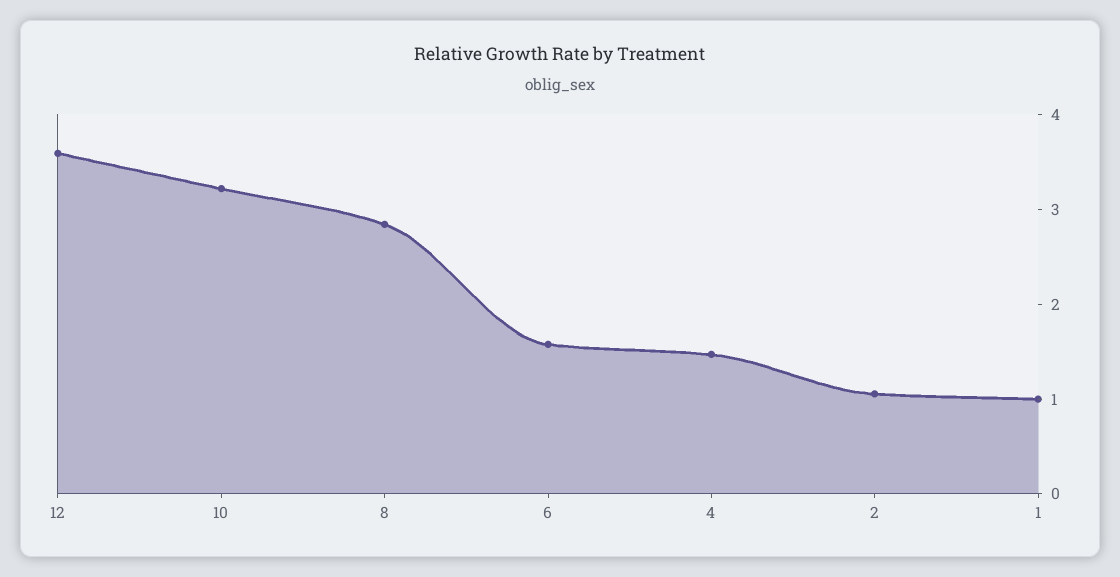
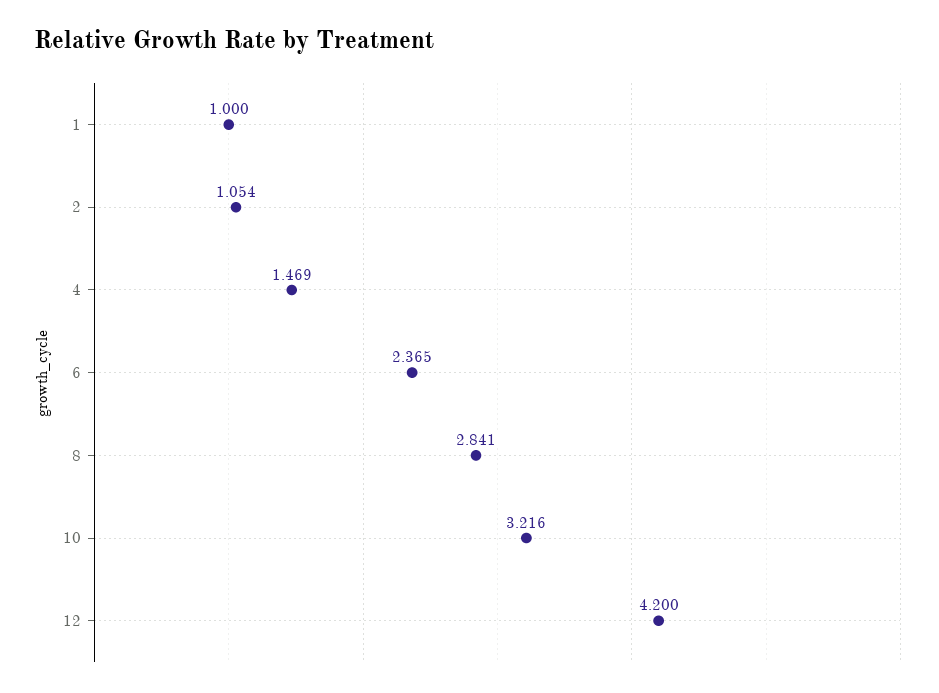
  {
-   "12": 3.6,
+   "12": 4.2,
    "10": 3.216,
    "8": 2.841,
-   "6": 1.6,
+   "6": 2.365,
    "4": 1.469,
    "2": 1.054,
    "1": 1
  }

